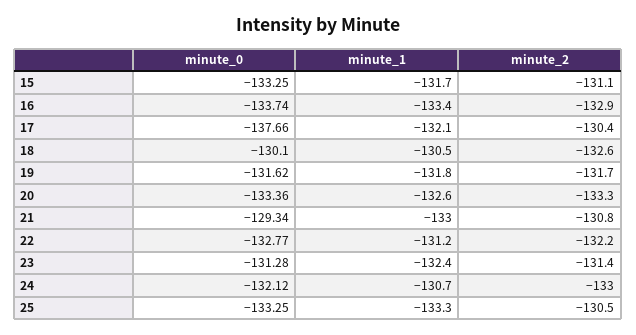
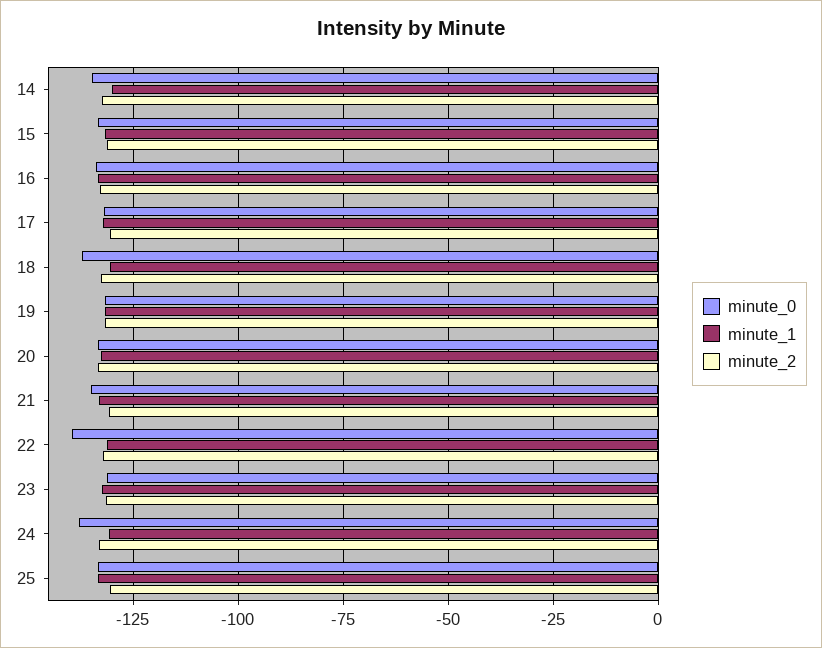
  {
    "minute_0": {
      "15": -133.25,
      "16": -133.74,
-     "17": -137.66,
+     "17": -132.5,
-     "18": -130.1,
+     "18": -137.5,
      "19": -131.62,
      "20": -133.36,
-     "21": -129.34,
+     "21": -135,
-     "22": -132.77,
+     "22": -140,
      "23": -131.28,
-     "24": -132.12,
+     "24": -137.5,
-     "25": -133.25
+     "25": -133.25,
+     "14": -135
    },
    "minute_1": {
      "15": -131.7,
      "16": -133.4,
      "17": -132.1,
      "18": -130.5,
      "19": -131.8,
      "20": -132.6,
      "21": -133,
      "22": -131.2,
      "23": -132.4,
      "24": -130.7,
-     "25": -133.3
+     "25": -133.3,
+     "14": -130
    },
    "minute_2": {
      "15": -131.1,
      "16": -132.9,
      "17": -130.4,
      "18": -132.6,
      "19": -131.7,
      "20": -133.3,
      "21": -130.8,
      "22": -132.2,
      "23": -131.4,
      "24": -133,
-     "25": -130.5
+     "25": -130.5,
+     "14": -132.5
    }
  }

